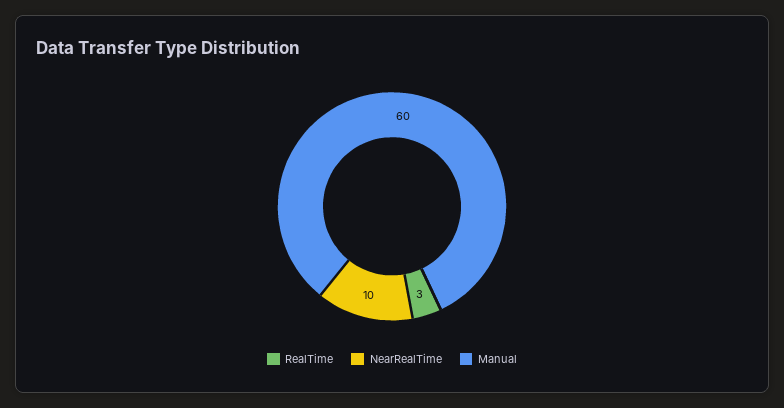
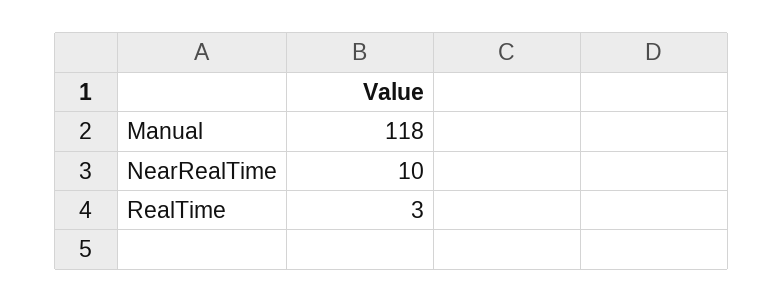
  {
    "RealTime": 3,
    "NearRealTime": 10,
-   "Manual": 60
+   "Manual": 118
  }

